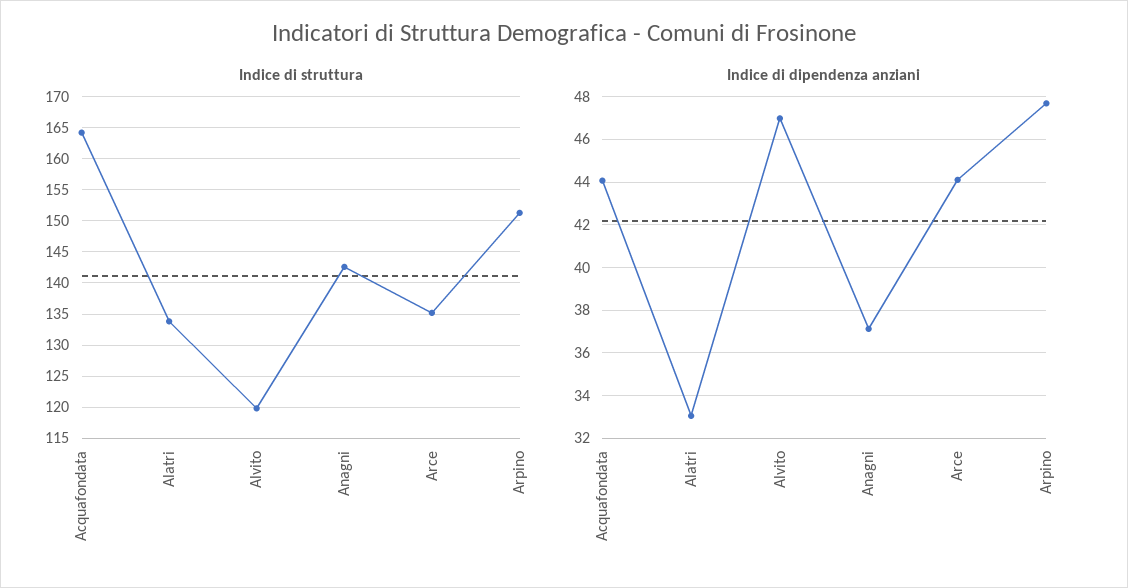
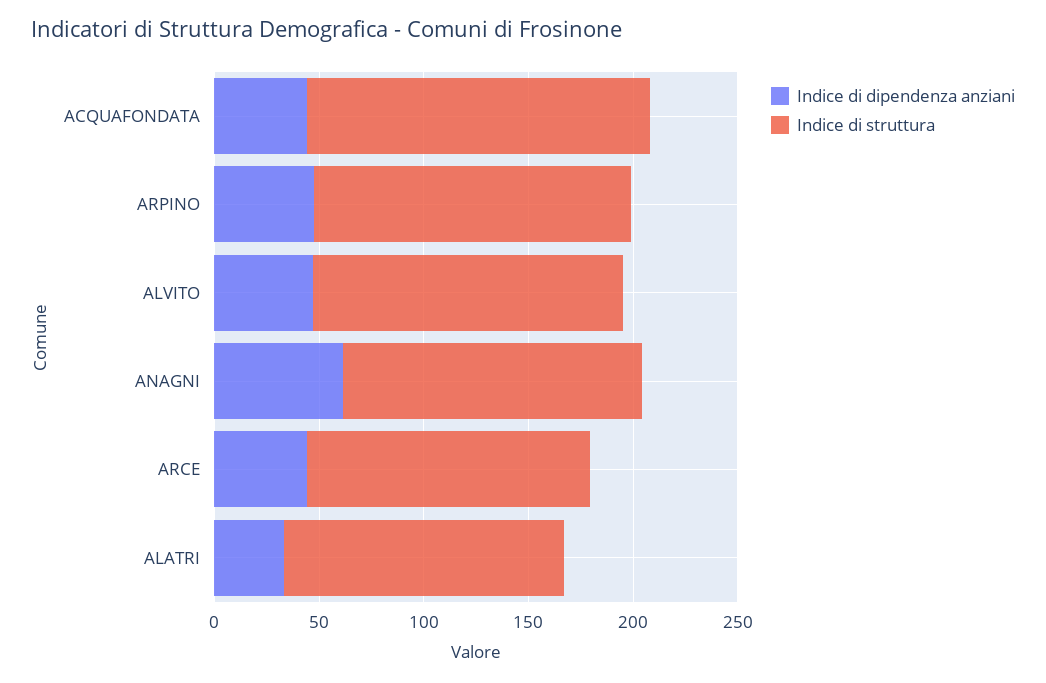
  {
    "Indice di struttura": {
      "Acquafondata": 164,
      "Alatri": 134,
-     "Alvito": 120,
+     "Alvito": 150,
      "Anagni": 143,
      "Arce": 135,
      "Arpino": 151
    },
    "Indice di dipendenza anziani": {
      "Acquafondata": 44,
      "Alatri": 33,
      "Alvito": 47,
-     "Anagni": 37,
+     "Anagni": 60,
      "Arce": 44,
      "Arpino": 47.5
    }
  }

